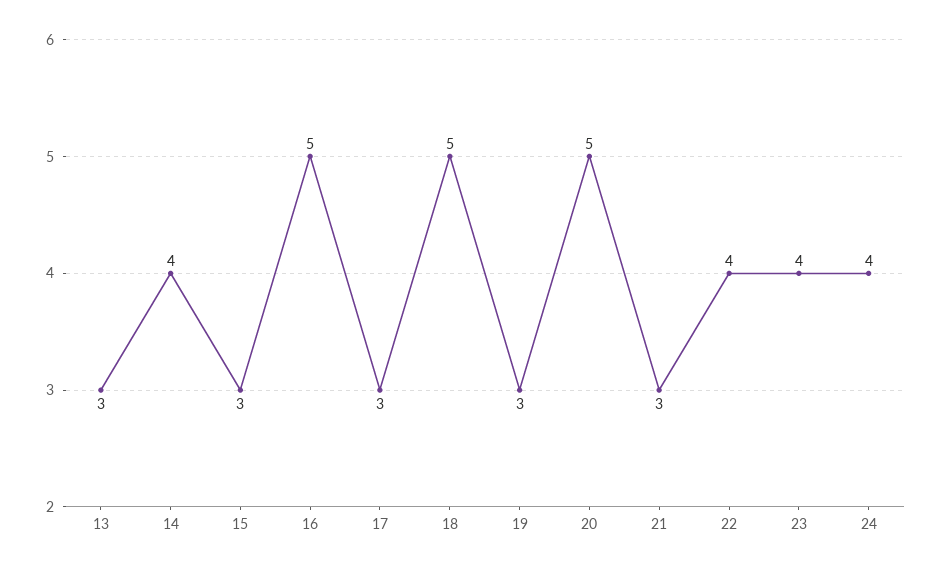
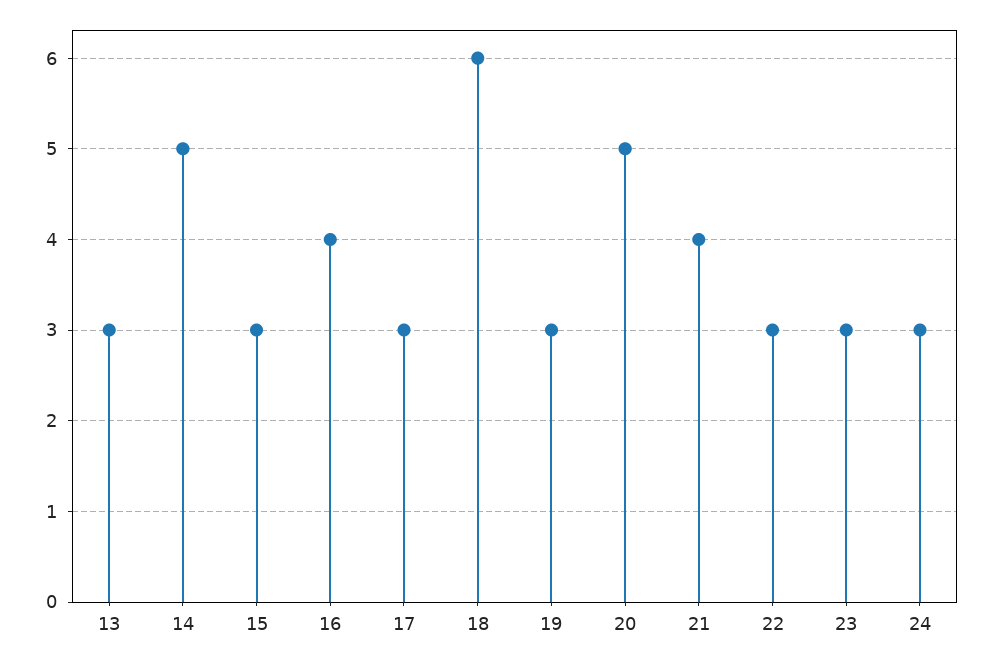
  {
    "13": 3,
-   "14": 4,
+   "14": 5,
    "15": 3,
-   "16": 5,
+   "16": 4,
    "17": 3,
-   "18": 5,
+   "18": 6,
    "19": 3,
    "20": 5,
-   "21": 3,
+   "21": 4,
-   "22": 4,
+   "22": 3,
-   "23": 4,
+   "23": 3,
-   "24": 4
+   "24": 3
  }

